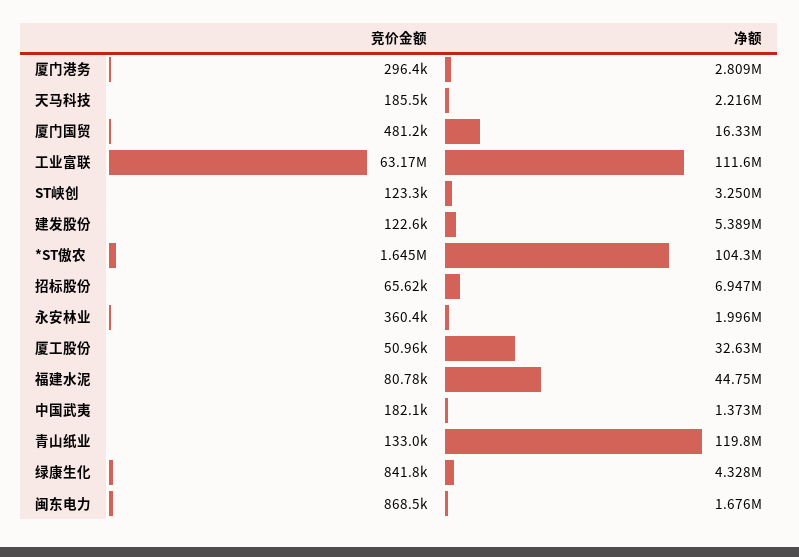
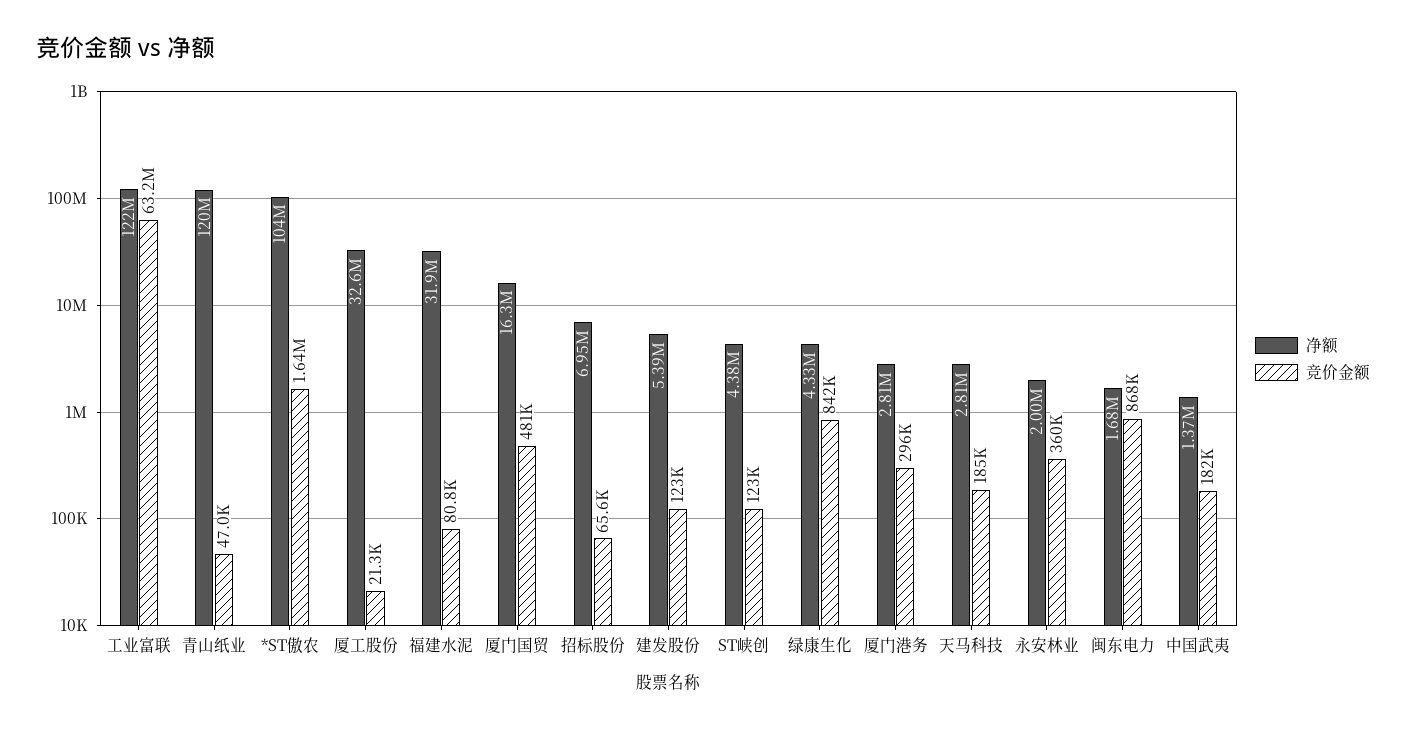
  {
    "竞价金额": {
      "厦门港务": 296400,
      "天马科技": 185500,
      "厦门国贸": 481200,
      "工业富联": 63170000,
      "ST峡创": 123300,
      "建发股份": 122600,
      "*ST傲农": 1645000,
      "招标股份": 65620,
      "永安林业": 360400,
-     "厦工股份": 50960,
+     "厦工股份": 21300,
      "福建水泥": 80780,
      "中国武夷": 182100,
-     "青山纸业": 133000,
+     "青山纸业": 47000,
      "绿康生化": 841800,
      "闽东电力": 868500
    },
    "净额": {
      "厦门港务": 2809000,
-     "天马科技": 2216000,
+     "天马科技": 2810000,
      "厦门国贸": 16330000,
-     "工业富联": 111600000,
+     "工业富联": 122000000,
-     "ST峡创": 3250000,
+     "ST峡创": 4380000,
      "建发股份": 5389000,
      "*ST傲农": 104300000,
      "招标股份": 6947000,
      "永安林业": 1996000,
      "厦工股份": 32630000,
-     "福建水泥": 44750000,
+     "福建水泥": 31900000,
      "中国武夷": 1373000,
      "青山纸业": 119800000,
      "绿康生化": 4328000,
      "闽东电力": 1676000
    }
  }

